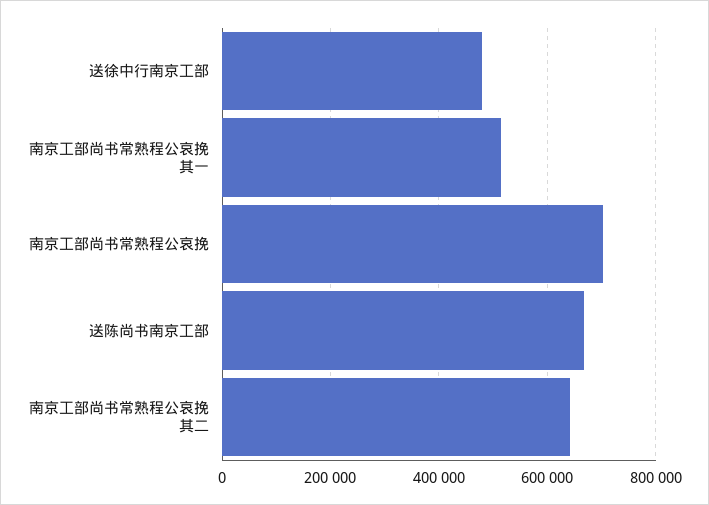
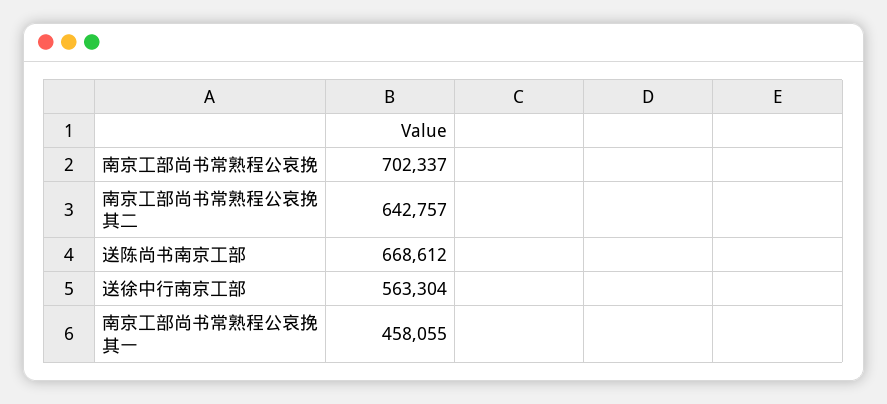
  {
-   "送徐中行南京工部": 480000,
+   "送徐中行南京工部": 563304,
-   "南京工部尚书常熟程公哀挽 其一": 520000,
+   "南京工部尚书常熟程公哀挽 其一": 458055,
    "南京工部尚书常熟程公哀挽": 702337,
    "送陈尚书南京工部": 668612,
    "南京工部尚书常熟程公哀挽 其二": 642757
  }

